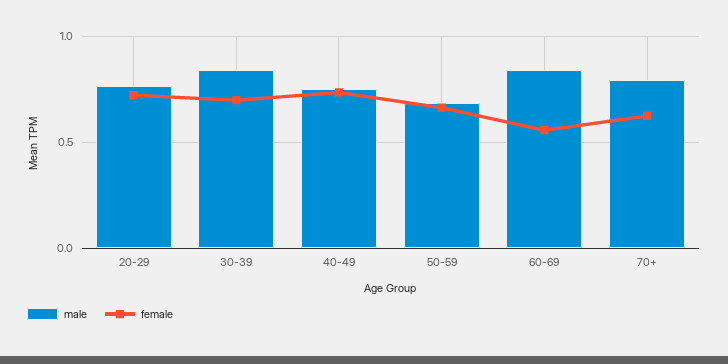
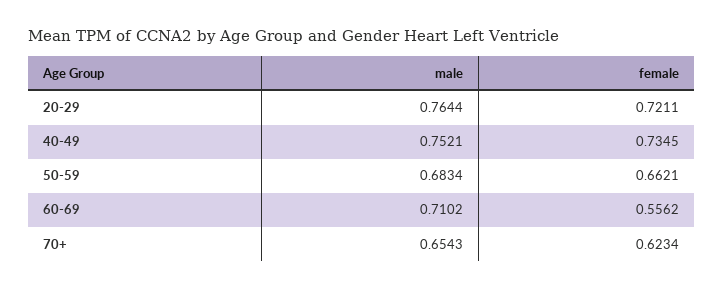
  {
    "male": {
      "20-29": 0.7644,
-     "30-39": 0.85,
      "40-49": 0.7521,
      "50-59": 0.6834,
-     "60-69": 0.85,
+     "60-69": 0.7102,
-     "70+": 0.8
+     "70+": 0.6543
    },
    "female": {
      "20-29": 0.7211,
-     "30-39": 0.7,
      "40-49": 0.7345,
      "50-59": 0.6621,
      "60-69": 0.5562,
      "70+": 0.6234
    }
  }

